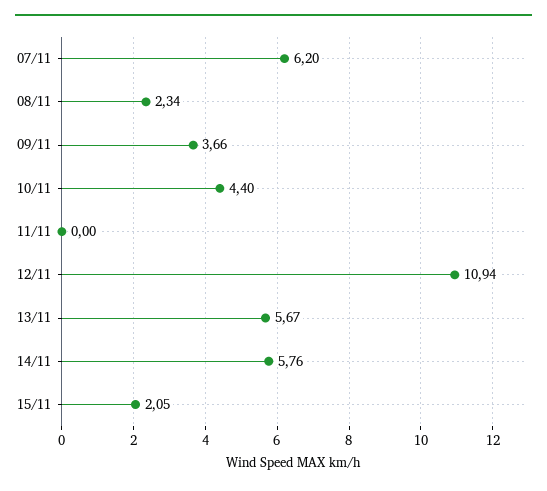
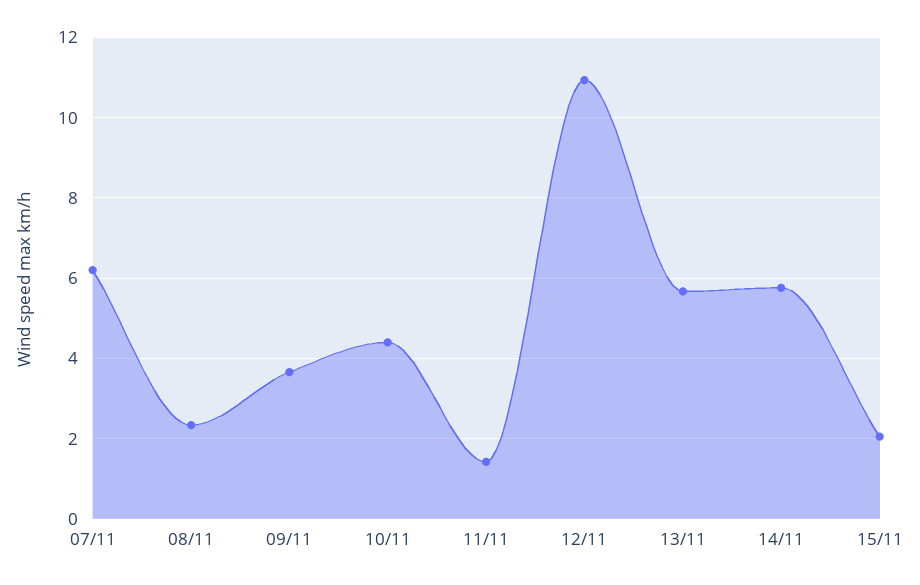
  {
    "07/11": 6.2,
    "08/11": 2.34,
    "09/11": 3.66,
    "10/11": 4.4,
-   "11/11": 0,
+   "11/11": 1.4,
    "12/11": 10.94,
    "13/11": 5.67,
    "14/11": 5.76,
    "15/11": 2.05
  }

